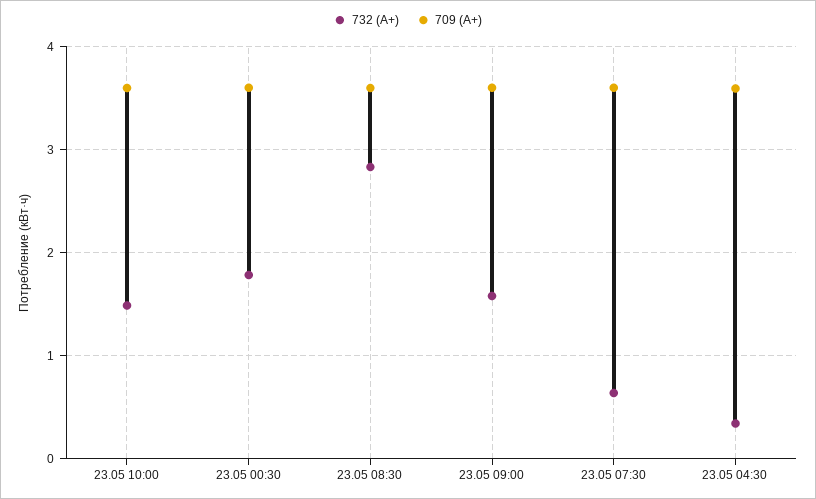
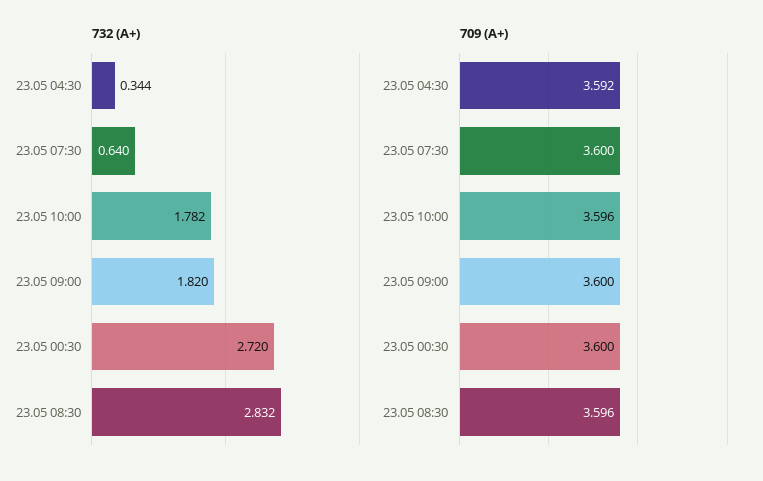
  {
    "732 (А+)": {
-     "23.05 10:00": 1.5,
+     "23.05 10:00": 1.782,
-     "23.05 00:30": 1.8,
+     "23.05 00:30": 2.72,
      "23.05 08:30": 2.832,
-     "23.05 09:00": 1.6,
+     "23.05 09:00": 1.82,
      "23.05 07:30": 0.64,
      "23.05 04:30": 0.344
    },
    "709 (А+)": {
      "23.05 10:00": 3.596,
      "23.05 00:30": 3.6,
      "23.05 08:30": 3.596,
      "23.05 09:00": 3.6,
      "23.05 07:30": 3.6,
      "23.05 04:30": 3.592
    }
  }

